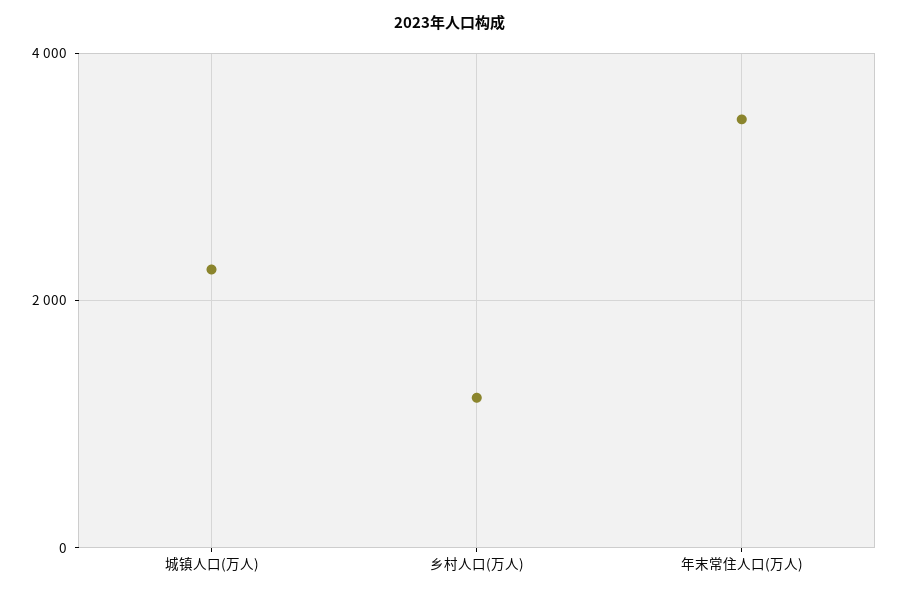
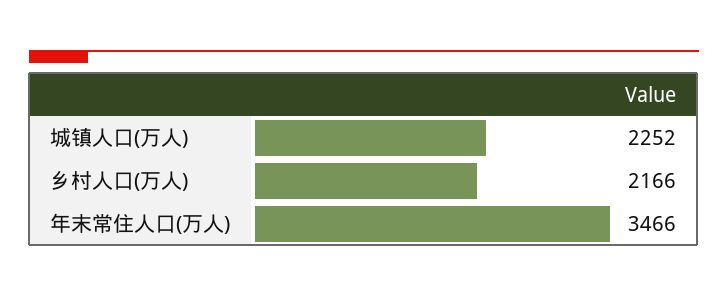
  {
    "城镇人口(万人)": 2252,
-   "乡村人口(万人)": 1200,
+   "乡村人口(万人)": 2166,
    "年末常住人口(万人)": 3466
  }

